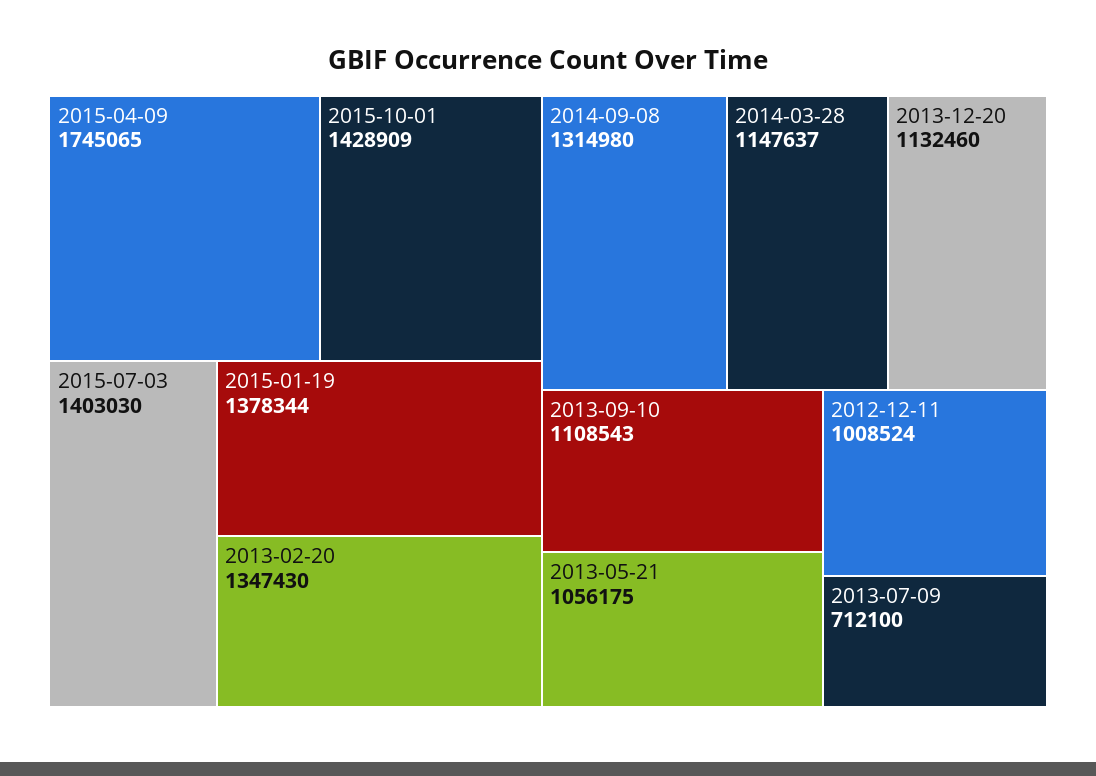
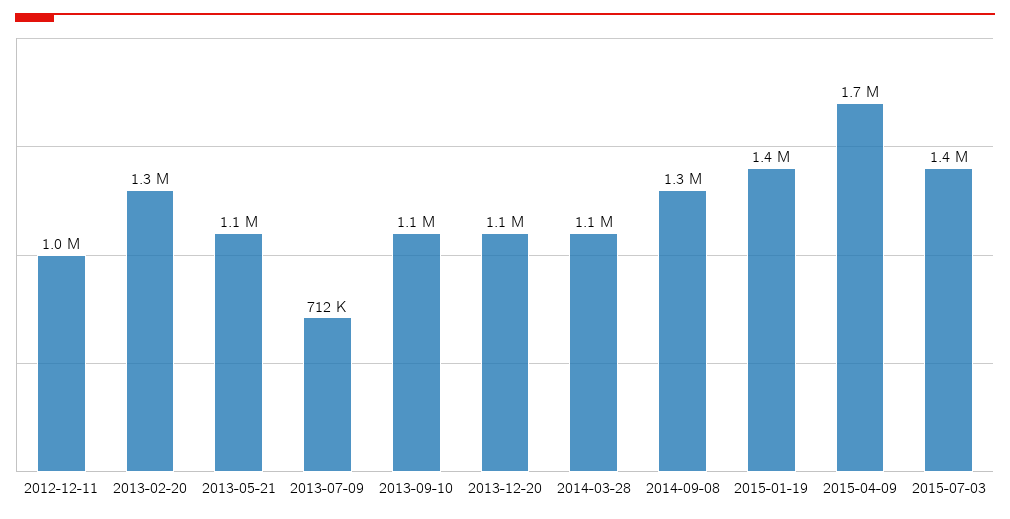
  {
    "2015-04-09": 1745065,
-   "2015-10-01": 1428909,
    "2015-07-03": 1403030,
    "2015-01-19": 1378344,
    "2013-02-20": 1347430,
    "2014-09-08": 1314980,
    "2014-03-28": 1147637,
    "2013-12-20": 1132460,
    "2013-09-10": 1108543,
    "2013-05-21": 1056175,
    "2012-12-11": 1008524,
    "2013-07-09": 712100
  }

